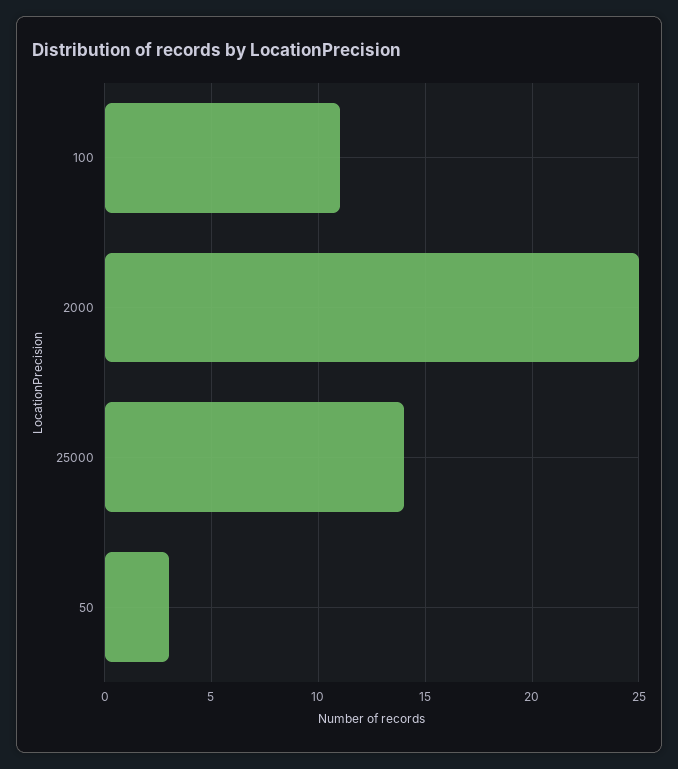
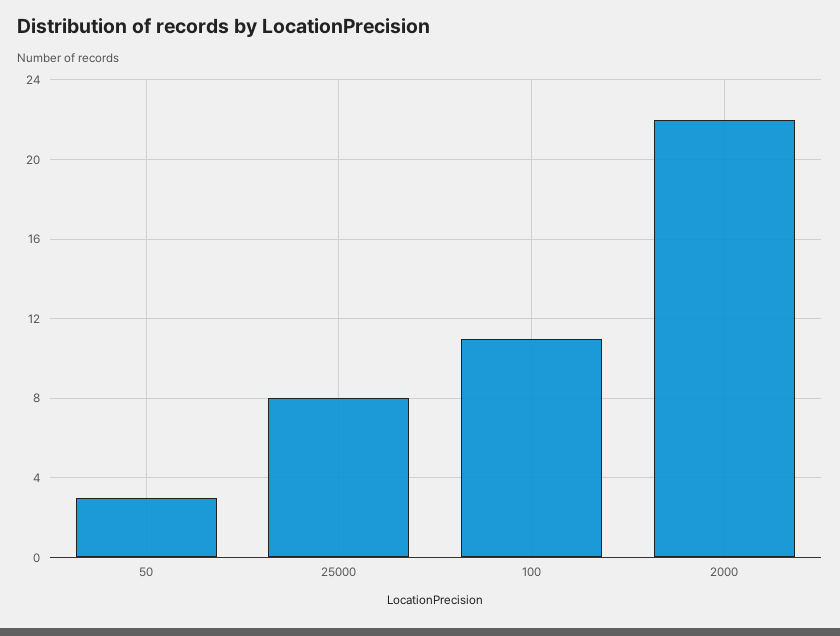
  {
    "100": 11,
-   "2000": 25,
+   "2000": 22,
-   "25000": 14,
+   "25000": 8,
    "50": 3
  }

